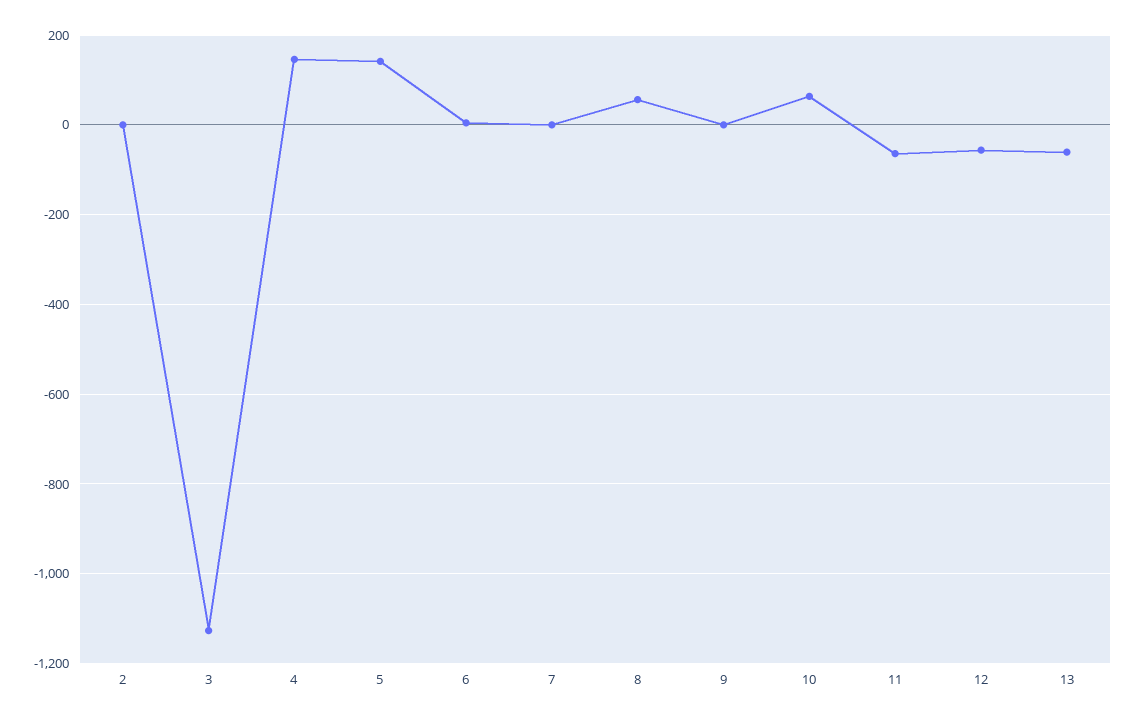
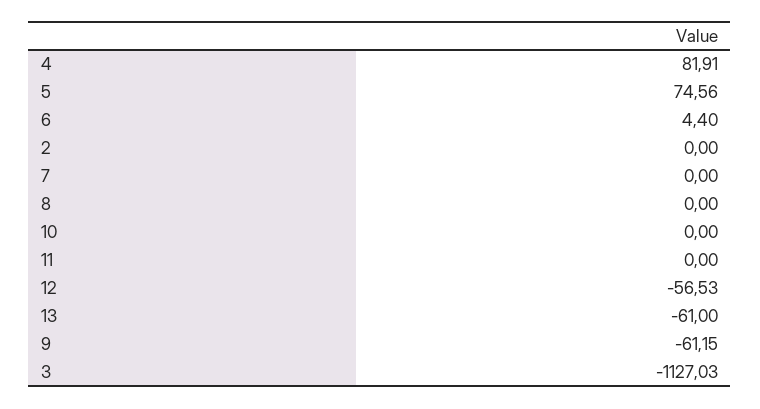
  {
    "2": 0,
    "3": -1127.03,
-   "4": 140,
+   "4": 81.91,
-   "5": 140,
+   "5": 74.56,
    "6": 4.4,
    "7": 0,
-   "8": 60,
+   "8": 0,
-   "9": 0,
+   "9": -61.15,
-   "10": 60,
+   "10": 0,
-   "11": -60,
+   "11": 0,
    "12": -56.53,
    "13": -61
  }

